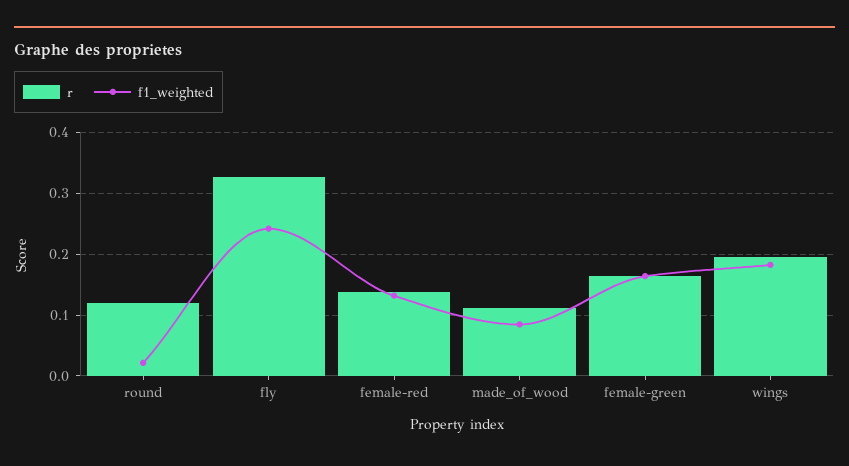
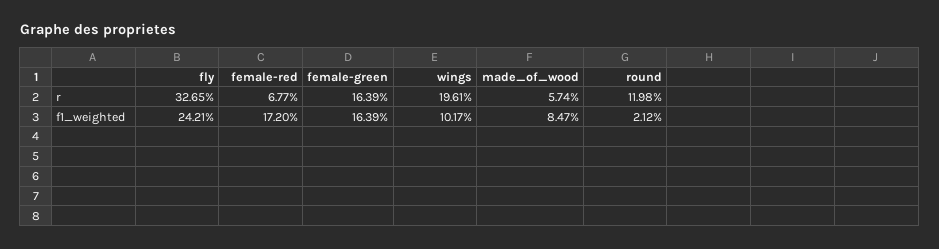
  {
    "r": {
      "round": 0.1198,
      "fly": 0.3265,
-     "female-red": 0.14,
+     "female-red": 0.0677,
-     "made_of_wood": 0.11,
+     "made_of_wood": 0.0574,
      "female-green": 0.1639,
      "wings": 0.1961
    },
    "f1_weighted": {
      "round": 0.0212,
      "fly": 0.2421,
-     "female-red": 0.13,
+     "female-red": 0.172,
      "made_of_wood": 0.0847,
      "female-green": 0.1639,
-     "wings": 0.18
+     "wings": 0.1017
    }
  }

